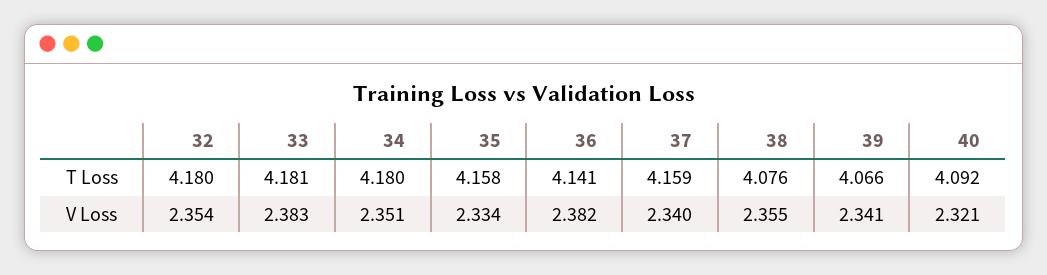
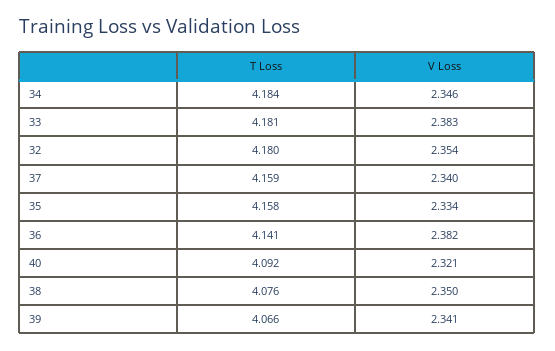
  {
    "32": {
      "T Loss": 4.18,
      "V Loss": 2.354
    },
    "33": {
      "T Loss": 4.181,
      "V Loss": 2.383
    },
    "34": {
-     "T Loss": 4.18,
+     "T Loss": 4.184,
-     "V Loss": 2.351
+     "V Loss": 2.346
    },
    "35": {
      "T Loss": 4.158,
      "V Loss": 2.334
    },
    "36": {
      "T Loss": 4.141,
      "V Loss": 2.382
    },
    "37": {
      "T Loss": 4.159,
      "V Loss": 2.34
    },
    "38": {
      "T Loss": 4.076,
-     "V Loss": 2.355
+     "V Loss": 2.35
    },
    "39": {
      "T Loss": 4.066,
      "V Loss": 2.341
    },
    "40": {
      "T Loss": 4.092,
      "V Loss": 2.321
    }
  }

